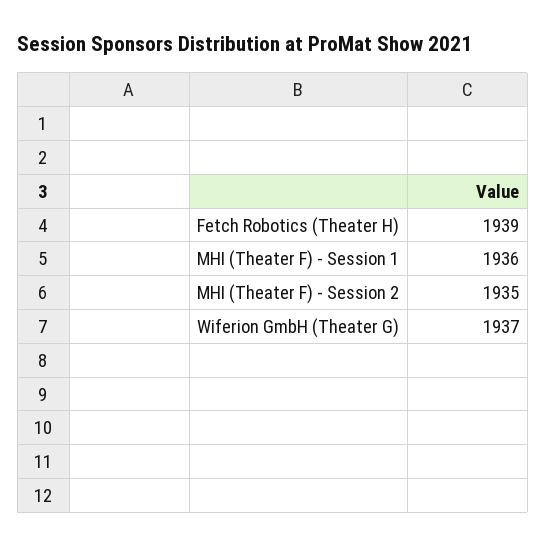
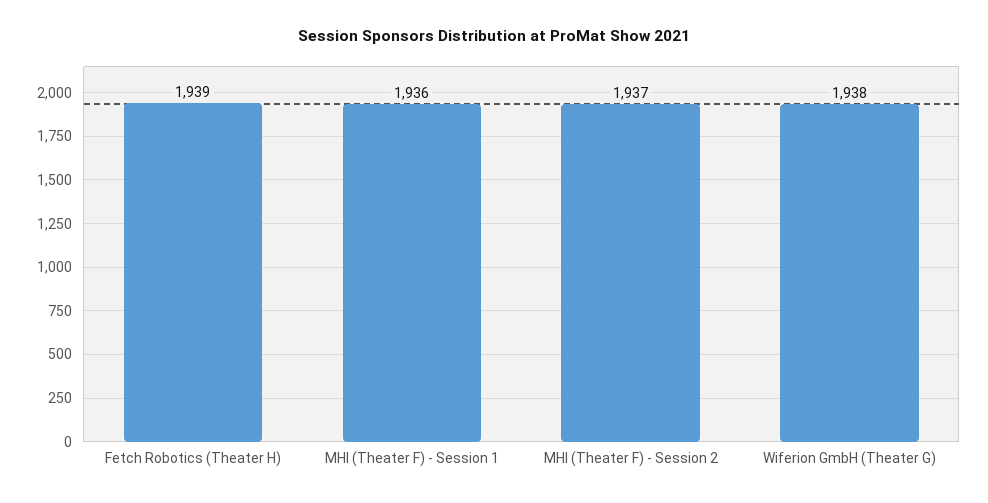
  {
    "Fetch Robotics (Theater H)": 1939,
    "MHI (Theater F) - Session 1": 1936,
-   "MHI (Theater F) - Session 2": 1935,
+   "MHI (Theater F) - Session 2": 1937,
-   "Wiferion GmbH (Theater G)": 1937
+   "Wiferion GmbH (Theater G)": 1938
  }

